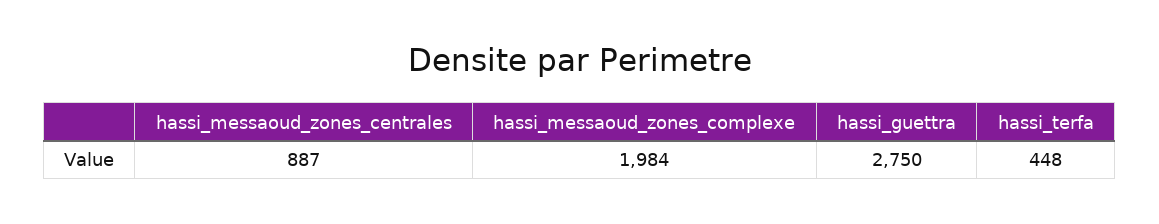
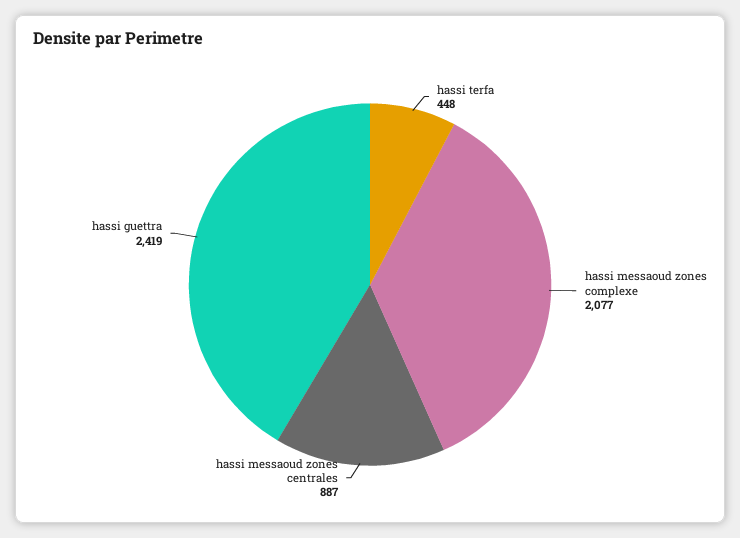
  {
    "hassi_messaoud_zones_centrales": 887,
-   "hassi_messaoud_zones_complexe": 1984,
+   "hassi_messaoud_zones_complexe": 2077,
-   "hassi_guettra": 2750,
+   "hassi_guettra": 2419,
    "hassi_terfa": 448
  }

